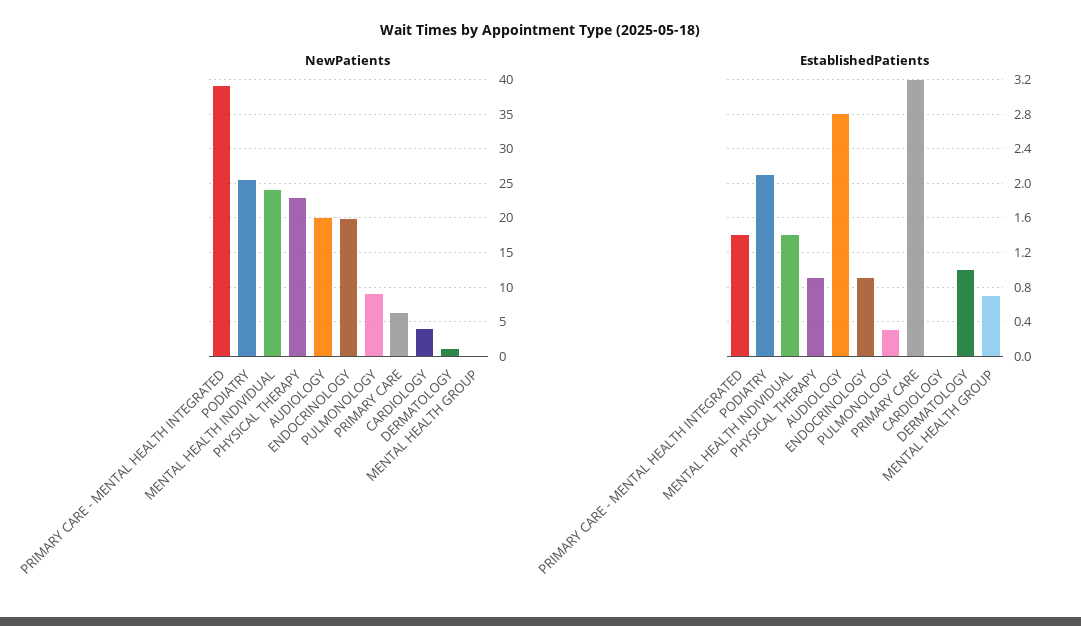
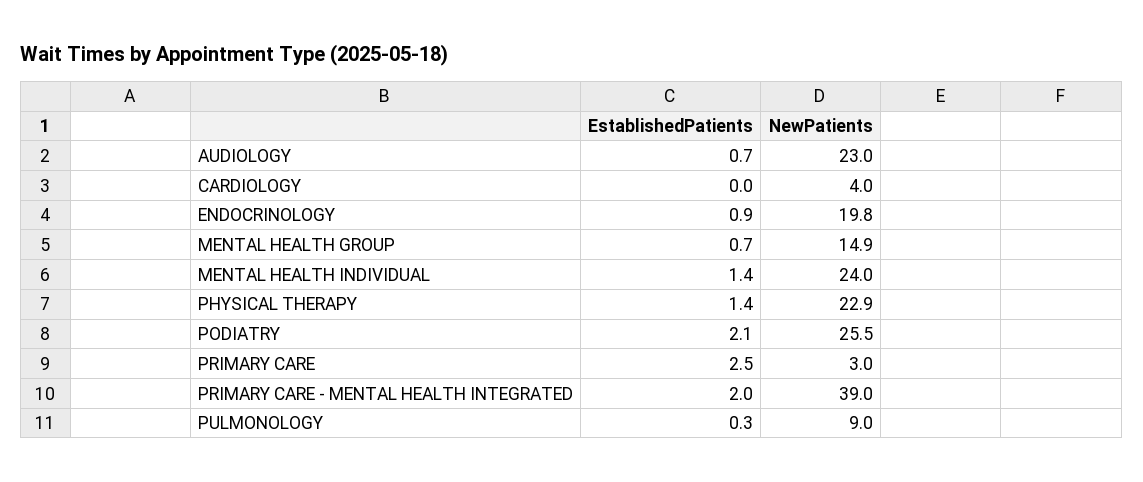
  {
    "NewPatients": {
      "PRIMARY CARE - MENTAL HEALTH INTEGRATED": 39,
      "PODIATRY": 25.5,
      "MENTAL HEALTH INDIVIDUAL": 24,
      "PHYSICAL THERAPY": 22.9,
-     "AUDIOLOGY": 20,
+     "AUDIOLOGY": 23,
      "ENDOCRINOLOGY": 19.8,
      "PULMONOLOGY": 9,
-     "PRIMARY CARE": 6,
+     "PRIMARY CARE": 3,
      "CARDIOLOGY": 4,
-     "DERMATOLOGY": 1,
-     "MENTAL HEALTH GROUP": 0
+     "MENTAL HEALTH GROUP": 14.9
    },
    "EstablishedPatients": {
-     "PRIMARY CARE - MENTAL HEALTH INTEGRATED": 1.4,
+     "PRIMARY CARE - MENTAL HEALTH INTEGRATED": 2,
      "PODIATRY": 2.1,
      "MENTAL HEALTH INDIVIDUAL": 1.4,
-     "PHYSICAL THERAPY": 0.9,
+     "PHYSICAL THERAPY": 1.4,
-     "AUDIOLOGY": 2.8,
+     "AUDIOLOGY": 0.7,
      "ENDOCRINOLOGY": 0.9,
      "PULMONOLOGY": 0.3,
-     "PRIMARY CARE": 3.2,
+     "PRIMARY CARE": 2.5,
      "CARDIOLOGY": 0,
-     "DERMATOLOGY": 1,
      "MENTAL HEALTH GROUP": 0.7
    }
  }

